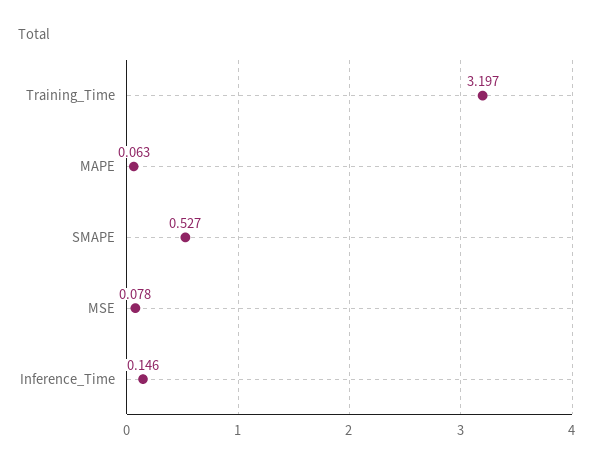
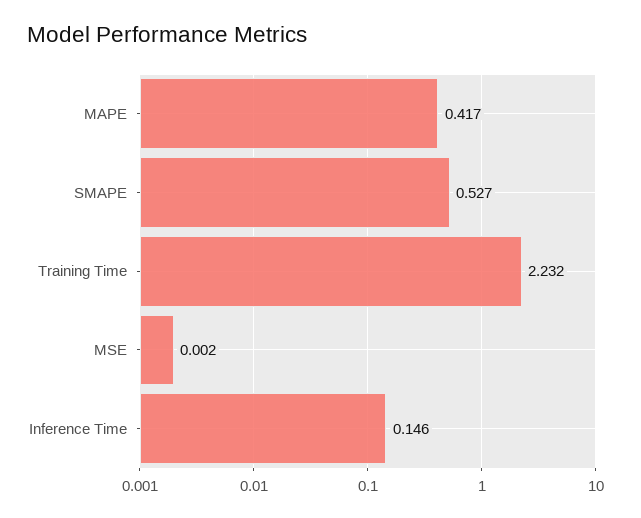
  {
-   "Training_Time": 3.197,
+   "Training_Time": 2.232,
-   "MAPE": 0.063,
+   "MAPE": 0.417,
    "SMAPE": 0.527,
-   "MSE": 0.078,
+   "MSE": 0.002,
    "Inference_Time": 0.146
  }

